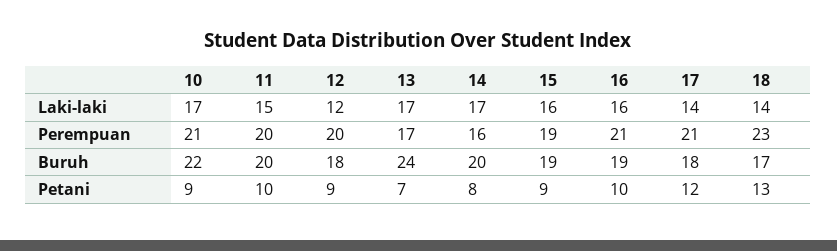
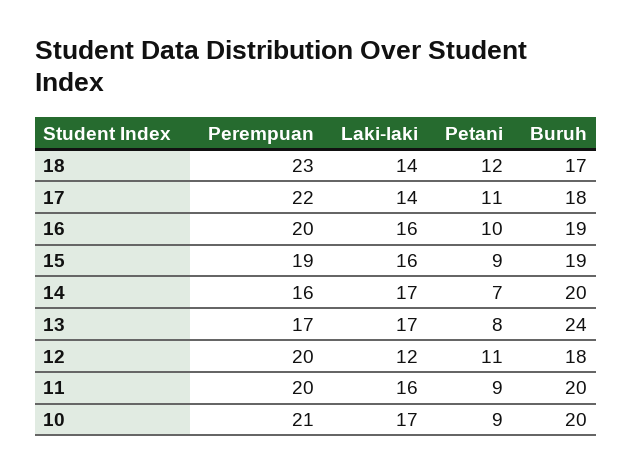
  {
    "10": {
      "Laki-laki": 17,
      "Perempuan": 21,
-     "Buruh": 22,
+     "Buruh": 20,
      "Petani": 9
    },
    "11": {
-     "Laki-laki": 15,
+     "Laki-laki": 16,
      "Perempuan": 20,
      "Buruh": 20,
-     "Petani": 10
+     "Petani": 9
    },
    "12": {
      "Laki-laki": 12,
      "Perempuan": 20,
      "Buruh": 18,
-     "Petani": 9
+     "Petani": 11
    },
    "13": {
      "Laki-laki": 17,
      "Perempuan": 17,
      "Buruh": 24,
-     "Petani": 7
+     "Petani": 8
    },
    "14": {
      "Laki-laki": 17,
      "Perempuan": 16,
      "Buruh": 20,
-     "Petani": 8
+     "Petani": 7
    },
    "15": {
      "Laki-laki": 16,
      "Perempuan": 19,
      "Buruh": 19,
      "Petani": 9
    },
    "16": {
      "Laki-laki": 16,
-     "Perempuan": 21,
+     "Perempuan": 20,
      "Buruh": 19,
      "Petani": 10
    },
    "17": {
      "Laki-laki": 14,
-     "Perempuan": 21,
+     "Perempuan": 22,
      "Buruh": 18,
-     "Petani": 12
+     "Petani": 11
    },
    "18": {
      "Laki-laki": 14,
      "Perempuan": 23,
      "Buruh": 17,
-     "Petani": 13
+     "Petani": 12
    }
  }

